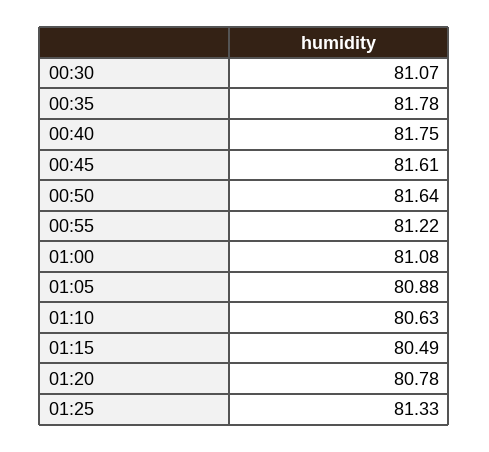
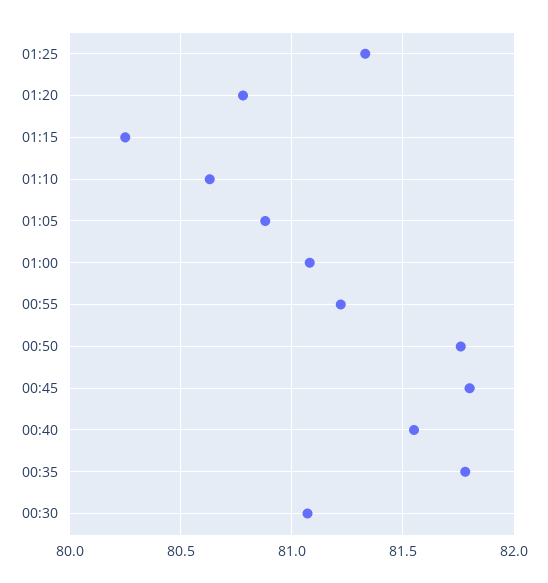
  {
    "00:30": 81.07,
    "00:35": 81.78,
-   "00:40": 81.75,
+   "00:40": 81.55,
-   "00:45": 81.61,
+   "00:45": 81.8,
-   "00:50": 81.64,
+   "00:50": 81.75,
    "00:55": 81.22,
    "01:00": 81.08,
    "01:05": 80.88,
    "01:10": 80.63,
-   "01:15": 80.49,
+   "01:15": 80.25,
    "01:20": 80.78,
    "01:25": 81.33
  }

